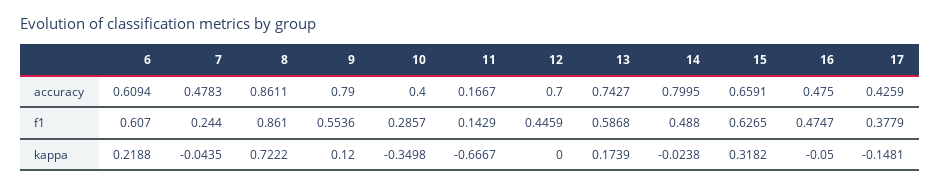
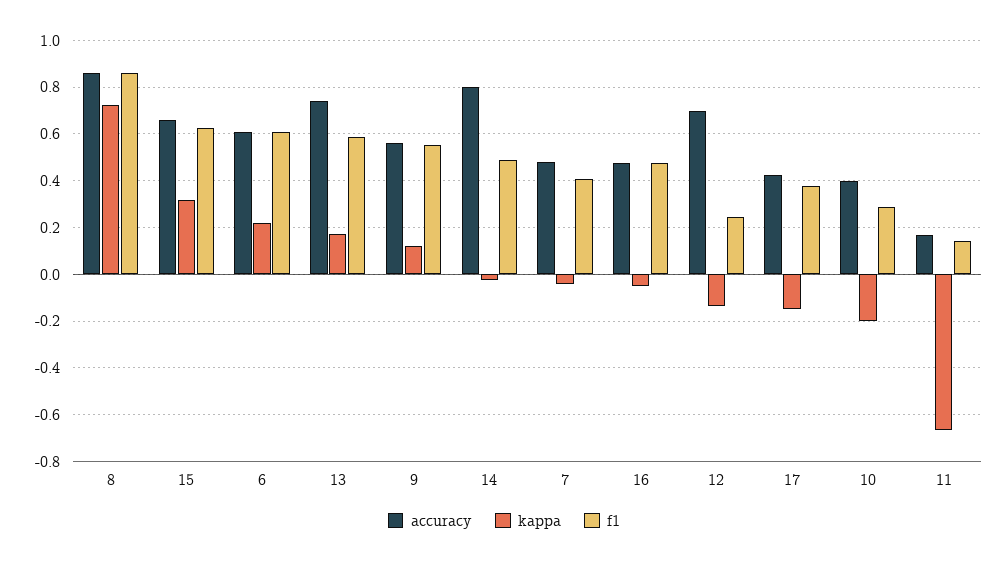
  {
    "accuracy": {
      "6": 0.6094,
      "7": 0.4783,
      "8": 0.8611,
-     "9": 0.79,
+     "9": 0.55,
      "10": 0.4,
      "11": 0.1667,
      "12": 0.7,
      "13": 0.7427,
      "14": 0.7995,
      "15": 0.6591,
      "16": 0.475,
      "17": 0.4259
    },
    "f1": {
      "6": 0.607,
-     "7": 0.244,
+     "7": 0.4,
      "8": 0.861,
      "9": 0.5536,
      "10": 0.2857,
      "11": 0.1429,
-     "12": 0.4459,
+     "12": 0.25,
      "13": 0.5868,
      "14": 0.488,
      "15": 0.6265,
      "16": 0.4747,
      "17": 0.3779
    },
    "kappa": {
      "6": 0.2188,
      "7": -0.0435,
      "8": 0.7222,
      "9": 0.12,
-     "10": -0.3498,
+     "10": -0.2,
      "11": -0.6667,
-     "12": 0,
+     "12": -0.15,
      "13": 0.1739,
      "14": -0.0238,
      "15": 0.3182,
      "16": -0.05,
      "17": -0.1481
    }
  }

